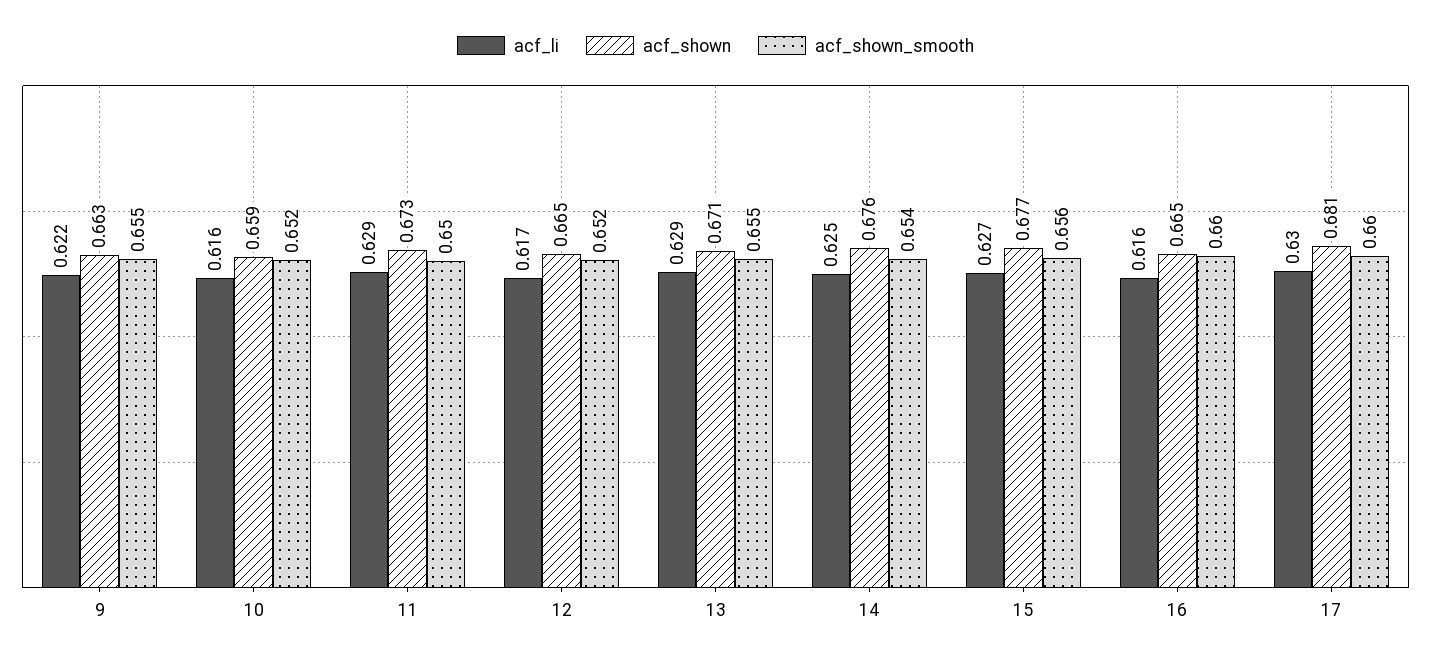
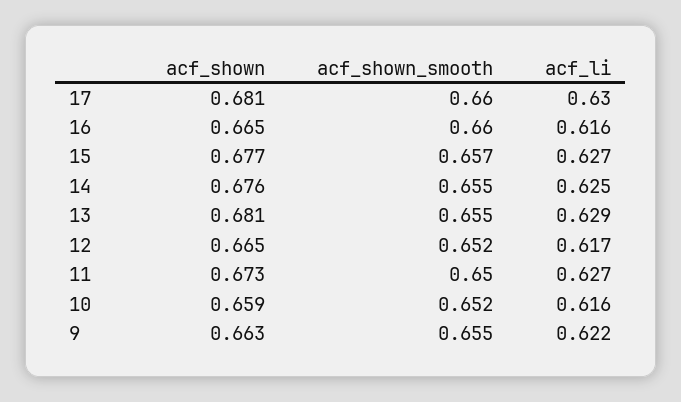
  {
    "acf_li": {
      "9": 0.622,
      "10": 0.616,
-     "11": 0.629,
+     "11": 0.627,
      "12": 0.617,
      "13": 0.629,
      "14": 0.625,
      "15": 0.627,
      "16": 0.616,
      "17": 0.63
    },
    "acf_shown": {
      "9": 0.663,
      "10": 0.659,
      "11": 0.673,
      "12": 0.665,
-     "13": 0.671,
+     "13": 0.681,
      "14": 0.676,
      "15": 0.677,
      "16": 0.665,
      "17": 0.681
    },
    "acf_shown_smooth": {
      "9": 0.655,
      "10": 0.652,
      "11": 0.65,
      "12": 0.652,
      "13": 0.655,
-     "14": 0.654,
+     "14": 0.655,
-     "15": 0.656,
+     "15": 0.657,
      "16": 0.66,
      "17": 0.66
    }
  }

